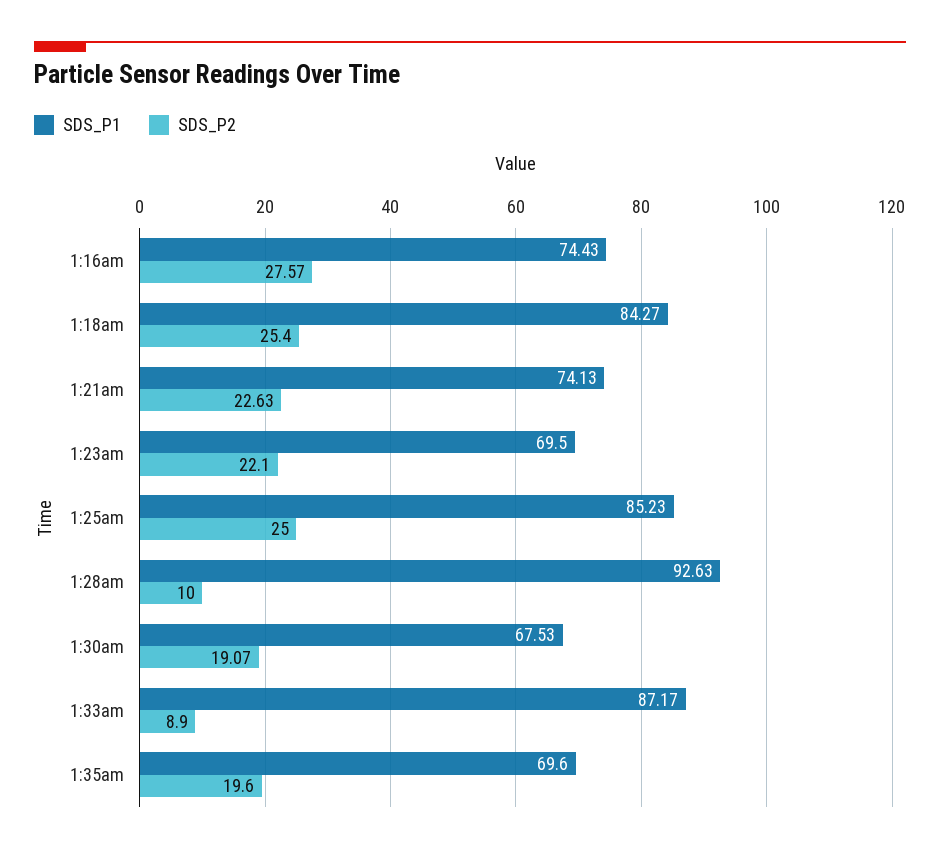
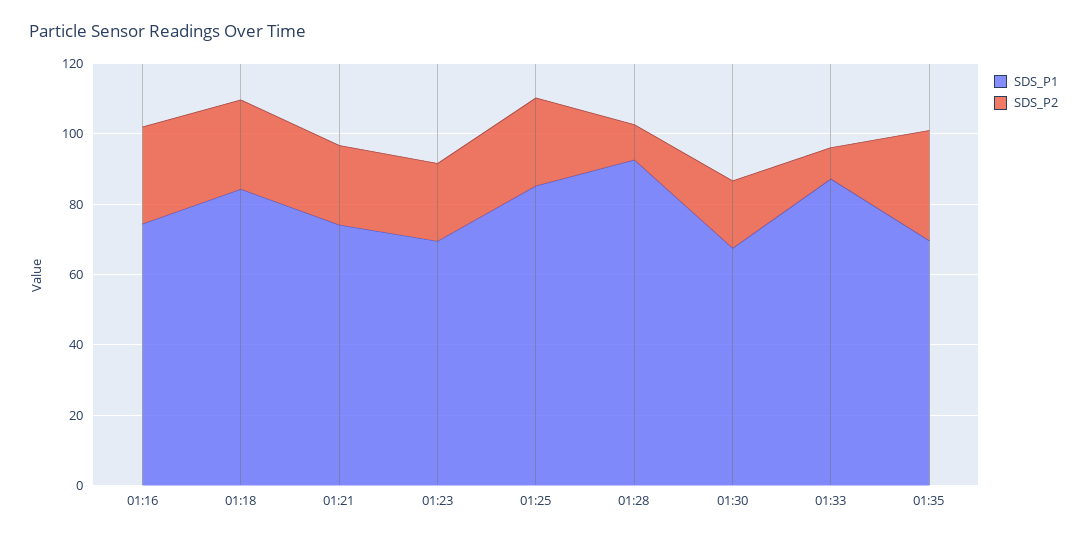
  {
    "SDS_P1": {
      "1:16am": 74.43,
      "1:18am": 84.27,
      "1:21am": 74.13,
      "1:23am": 69.5,
      "1:25am": 85.23,
      "1:28am": 92.63,
      "1:30am": 67.53,
      "1:33am": 87.17,
      "1:35am": 69.6
    },
    "SDS_P2": {
      "1:16am": 27.57,
      "1:18am": 25.4,
      "1:21am": 22.63,
      "1:23am": 22.1,
      "1:25am": 25,
      "1:28am": 10,
      "1:30am": 19.07,
      "1:33am": 8.9,
-     "1:35am": 19.6
+     "1:35am": 30
    }
  }

